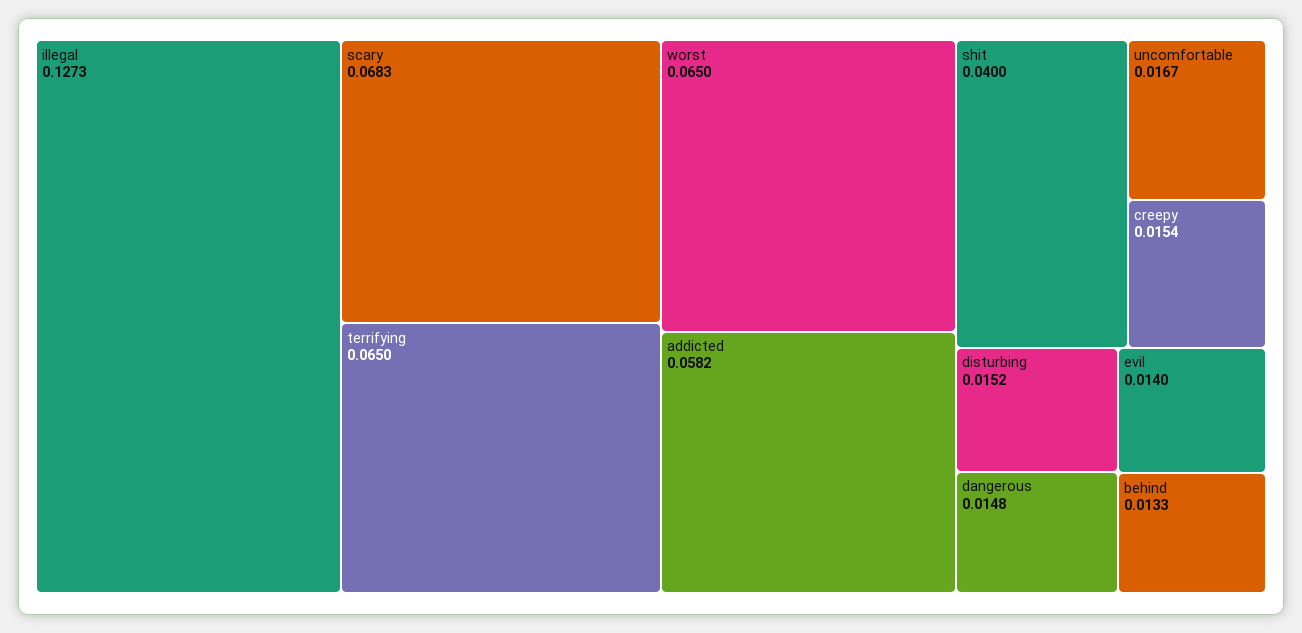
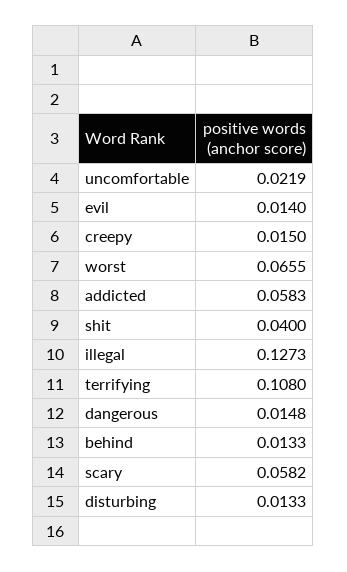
  {
    "illegal": 0.1273,
-   "scary": 0.0683,
+   "scary": 0.0582,
-   "terrifying": 0.065,
+   "terrifying": 0.108,
-   "worst": 0.065,
+   "worst": 0.0655,
-   "addicted": 0.0582,
+   "addicted": 0.0583,
    "shit": 0.04,
-   "uncomfortable": 0.0167,
+   "uncomfortable": 0.0219,
-   "creepy": 0.0154,
+   "creepy": 0.015,
-   "disturbing": 0.0152,
+   "disturbing": 0.0133,
    "dangerous": 0.0148,
    "evil": 0.014,
    "behind": 0.0133
  }

